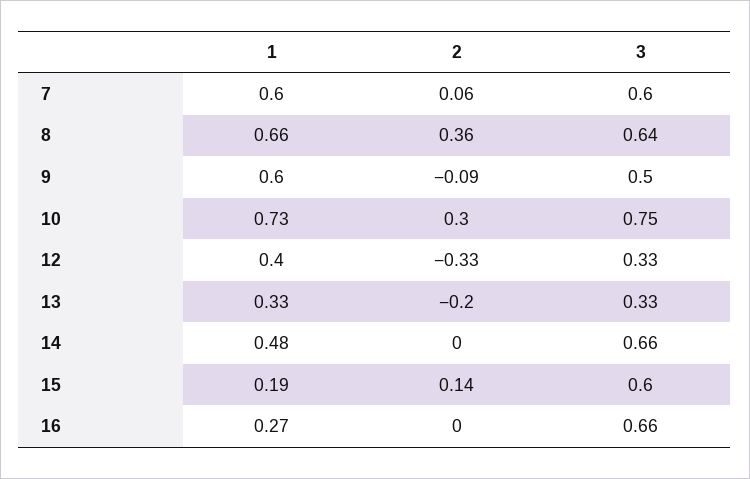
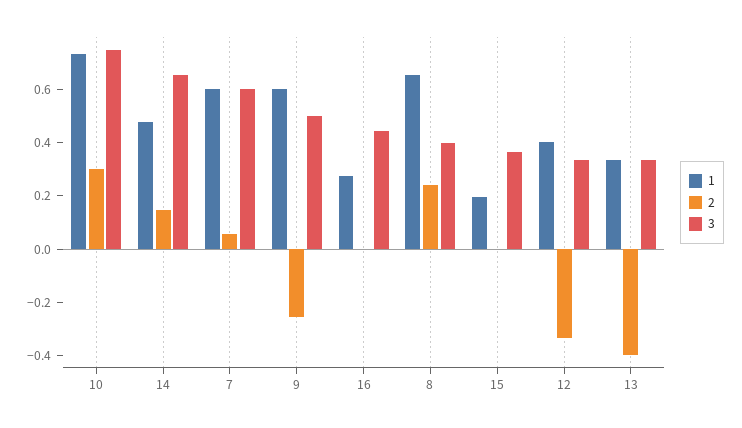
  {
    "1": {
      "7": 0.6,
      "8": 0.66,
      "9": 0.6,
      "10": 0.73,
      "12": 0.4,
      "13": 0.33,
      "14": 0.48,
      "15": 0.19,
      "16": 0.27
    },
    "2": {
      "7": 0.06,
-     "8": 0.36,
+     "8": 0.25,
-     "9": -0.09,
+     "9": -0.25,
      "10": 0.3,
      "12": -0.33,
-     "13": -0.2,
+     "13": -0.4,
-     "14": 0,
+     "14": 0.15,
-     "15": 0.14,
+     "15": 0,
      "16": 0
    },
    "3": {
      "7": 0.6,
-     "8": 0.64,
+     "8": 0.4,
      "9": 0.5,
      "10": 0.75,
      "12": 0.33,
      "13": 0.33,
      "14": 0.66,
-     "15": 0.6,
+     "15": 0.35,
-     "16": 0.66
+     "16": 0.45
    }
  }

